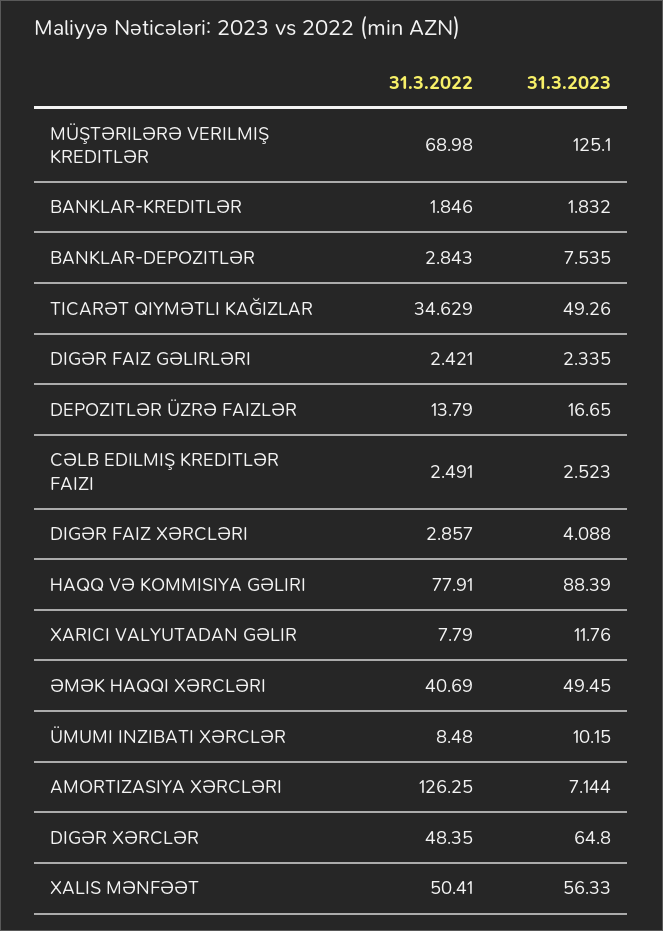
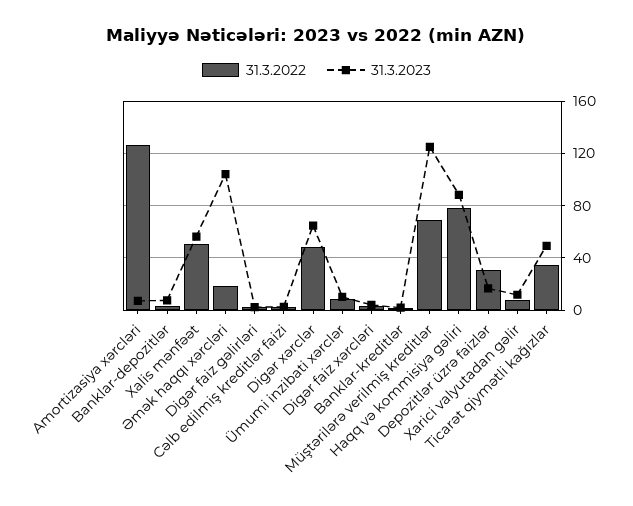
  {
    "31.3.2022": {
      "MÜŞTƏRILƏRƏ VERILMIŞ KREDITLƏR": 68.98,
      "BANKLAR-KREDITLƏR": 1.846,
      "BANKLAR-DEPOZITLƏR": 2.843,
      "TICARƏT QIYMƏTLI KAĞIZLAR": 34.629,
      "DIGƏR FAIZ GƏLIRLƏRI": 2.421,
-     "DEPOZITLƏR ÜZRƏ FAIZLƏR": 13.79,
+     "DEPOZITLƏR ÜZRƏ FAIZLƏR": 30,
      "CƏLB EDILMIŞ KREDITLƏR FAIZI": 2.491,
      "DIGƏR FAIZ XƏRCLƏRI": 2.857,
      "HAQQ VƏ KOMMISIYA GƏLIRI": 77.91,
      "XARICI VALYUTADAN GƏLIR": 7.79,
-     "ƏMƏK HAQQI XƏRCLƏRI": 40.69,
+     "ƏMƏK HAQQI XƏRCLƏRI": 20,
      "ÜMUMI INZIBATI XƏRCLƏR": 8.48,
      "AMORTIZASIYA XƏRCLƏRI": 126.25,
      "DIGƏR XƏRCLƏR": 48.35,
      "XALIS MƏNFƏƏT": 50.41
    },
    "31.3.2023": {
      "MÜŞTƏRILƏRƏ VERILMIŞ KREDITLƏR": 125.1,
      "BANKLAR-KREDITLƏR": 1.832,
      "BANKLAR-DEPOZITLƏR": 7.535,
      "TICARƏT QIYMƏTLI KAĞIZLAR": 49.26,
      "DIGƏR FAIZ GƏLIRLƏRI": 2.335,
      "DEPOZITLƏR ÜZRƏ FAIZLƏR": 16.65,
      "CƏLB EDILMIŞ KREDITLƏR FAIZI": 2.523,
      "DIGƏR FAIZ XƏRCLƏRI": 4.088,
      "HAQQ VƏ KOMMISIYA GƏLIRI": 88.39,
      "XARICI VALYUTADAN GƏLIR": 11.76,
-     "ƏMƏK HAQQI XƏRCLƏRI": 49.45,
+     "ƏMƏK HAQQI XƏRCLƏRI": 105,
      "ÜMUMI INZIBATI XƏRCLƏR": 10.15,
      "AMORTIZASIYA XƏRCLƏRI": 7.144,
      "DIGƏR XƏRCLƏR": 64.8,
      "XALIS MƏNFƏƏT": 56.33
    }
  }

